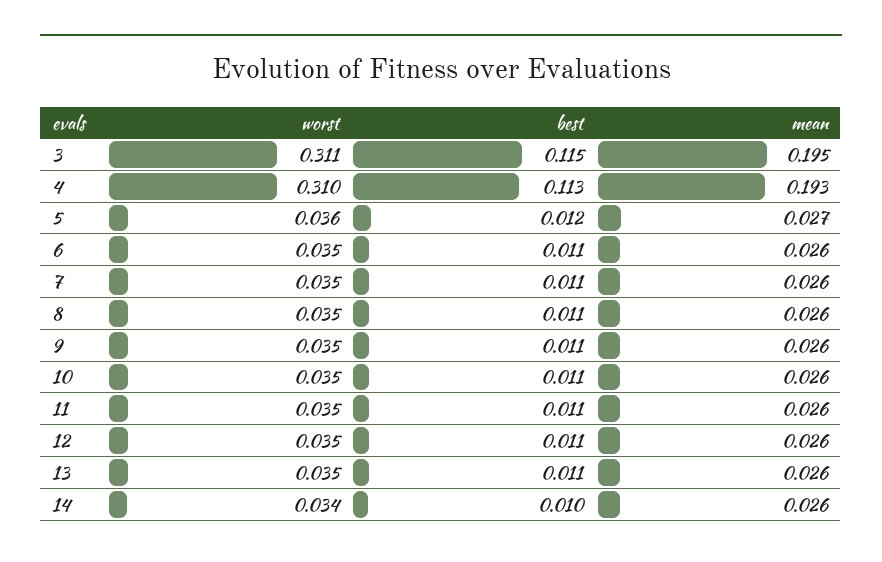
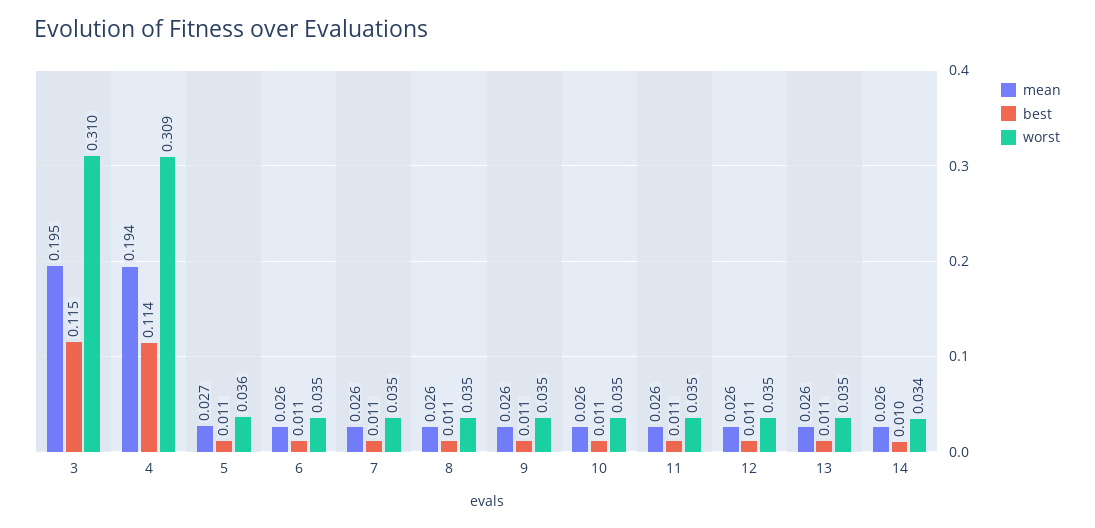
  {
    "worst": {
-     "3": 0.311,
+     "3": 0.31,
-     "4": 0.31,
+     "4": 0.309,
      "5": 0.036,
      "6": 0.035,
      "7": 0.035,
      "8": 0.035,
      "9": 0.035,
      "10": 0.035,
      "11": 0.035,
      "12": 0.035,
      "13": 0.035,
      "14": 0.034
    },
    "best": {
      "3": 0.115,
-     "4": 0.113,
+     "4": 0.114,
-     "5": 0.012,
+     "5": 0.011,
      "6": 0.011,
      "7": 0.011,
      "8": 0.011,
      "9": 0.011,
      "10": 0.011,
      "11": 0.011,
      "12": 0.011,
      "13": 0.011,
      "14": 0.01
    },
    "mean": {
      "3": 0.195,
-     "4": 0.193,
+     "4": 0.194,
      "5": 0.027,
      "6": 0.026,
      "7": 0.026,
      "8": 0.026,
      "9": 0.026,
      "10": 0.026,
      "11": 0.026,
      "12": 0.026,
      "13": 0.026,
      "14": 0.026
    }
  }

